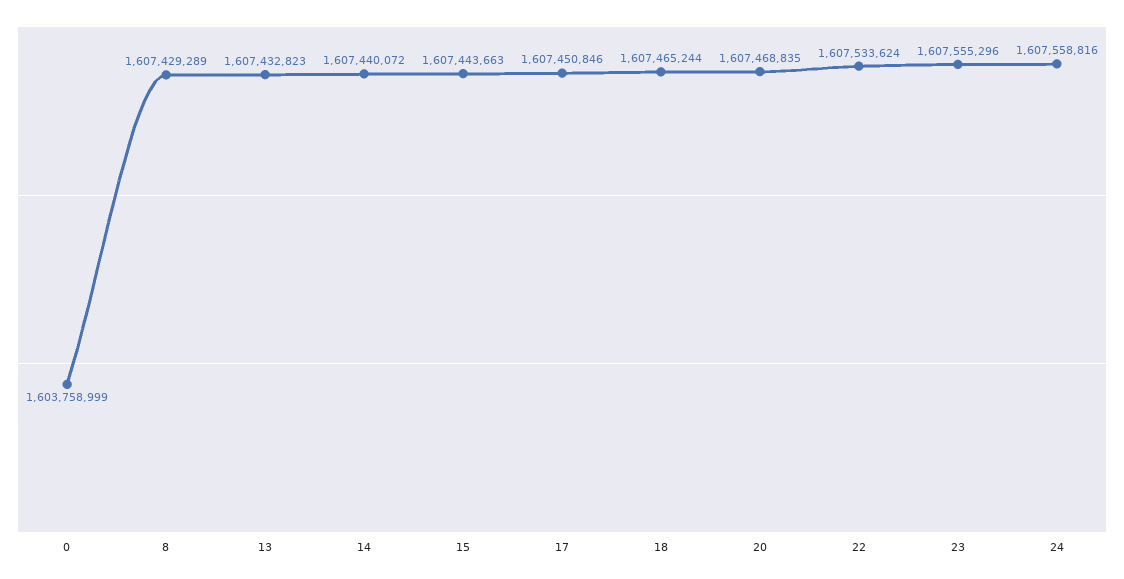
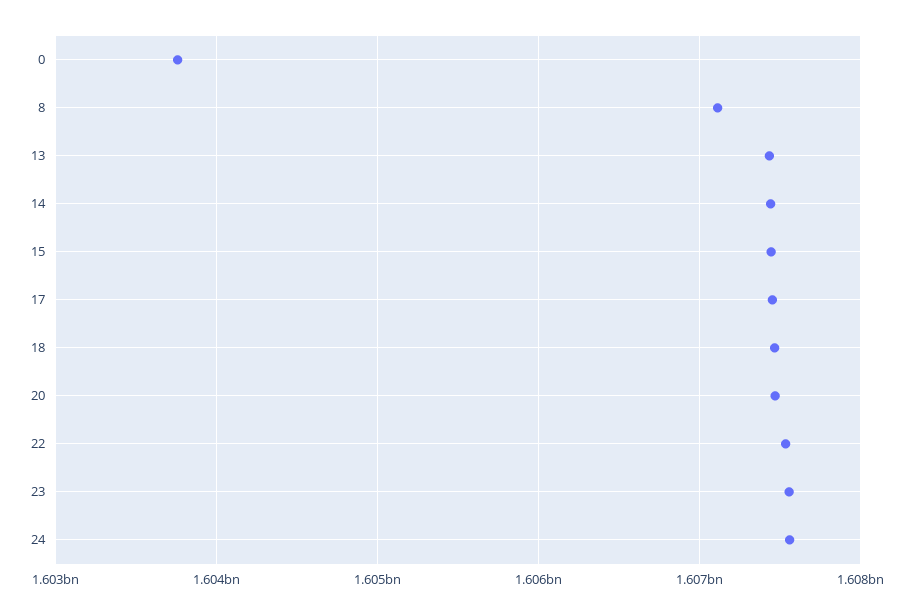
  {
    "0": 1603758999,
-   "8": 1607429289,
+   "8": 1607100000,
    "13": 1607432823,
    "14": 1607440072,
    "15": 1607443663,
    "17": 1607450846,
    "18": 1607465244,
    "20": 1607468835,
    "22": 1607533624,
    "23": 1607555296,
    "24": 1607558816
  }

